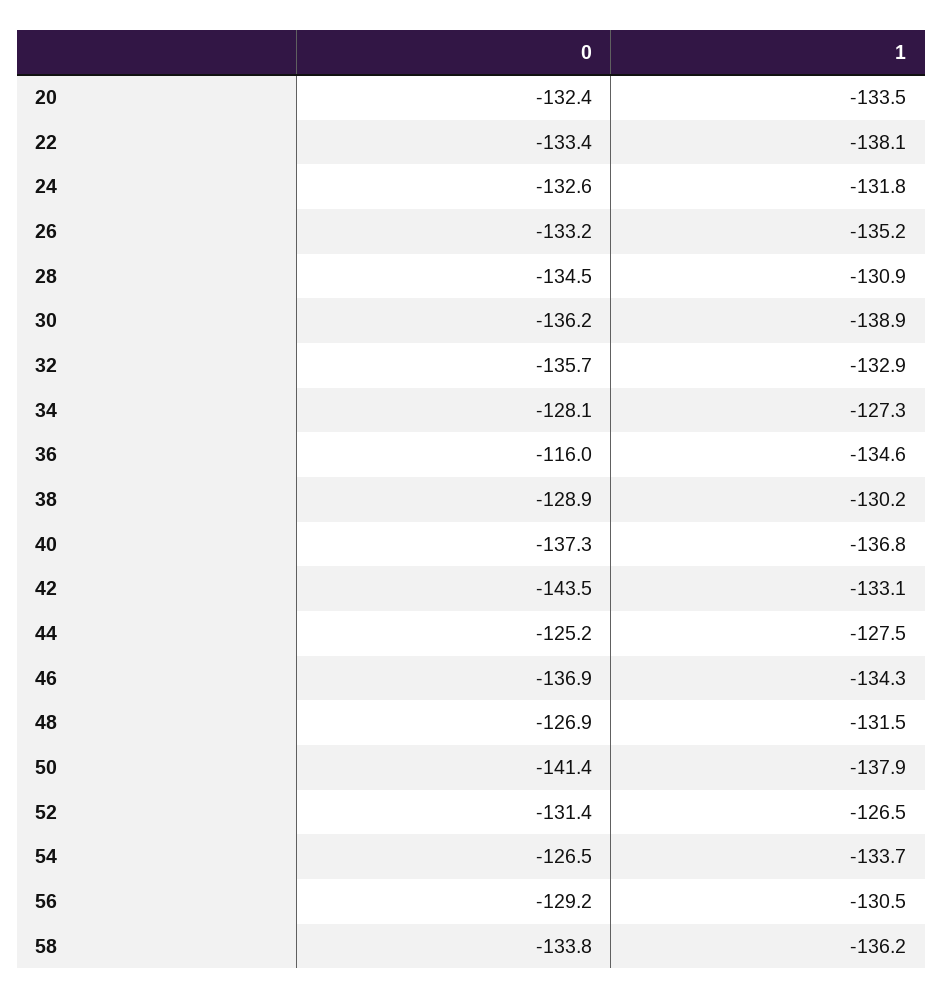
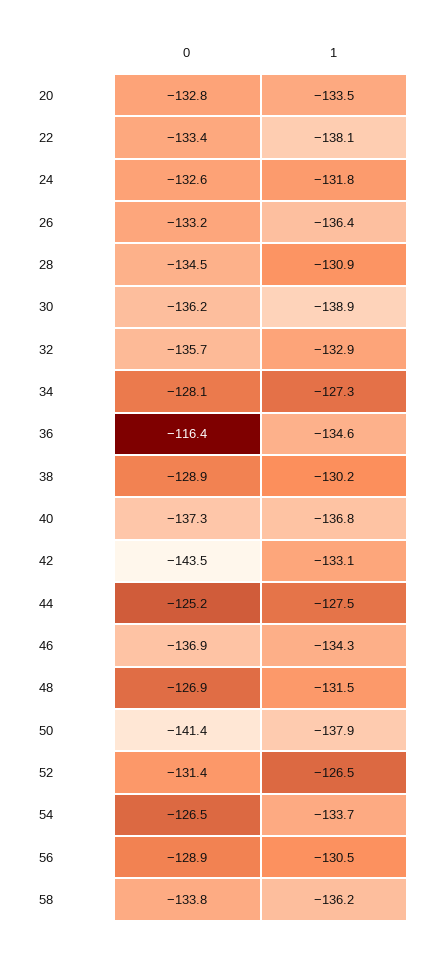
  {
    "0": {
-     "20": -132.4,
+     "20": -132.8,
      "22": -133.4,
      "24": -132.6,
      "26": -133.2,
      "28": -134.5,
      "30": -136.2,
      "32": -135.7,
      "34": -128.1,
-     "36": -116,
+     "36": -116.4,
      "38": -128.9,
      "40": -137.3,
      "42": -143.5,
      "44": -125.2,
      "46": -136.9,
      "48": -126.9,
      "50": -141.4,
      "52": -131.4,
      "54": -126.5,
-     "56": -129.2,
+     "56": -128.9,
      "58": -133.8
    },
    "1": {
      "20": -133.5,
      "22": -138.1,
      "24": -131.8,
-     "26": -135.2,
+     "26": -136.4,
      "28": -130.9,
      "30": -138.9,
      "32": -132.9,
      "34": -127.3,
      "36": -134.6,
      "38": -130.2,
      "40": -136.8,
      "42": -133.1,
      "44": -127.5,
      "46": -134.3,
      "48": -131.5,
      "50": -137.9,
      "52": -126.5,
      "54": -133.7,
      "56": -130.5,
      "58": -136.2
    }
  }

